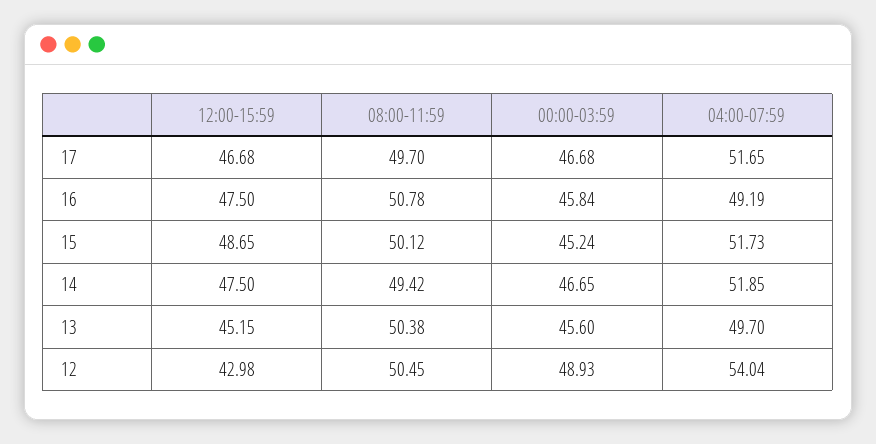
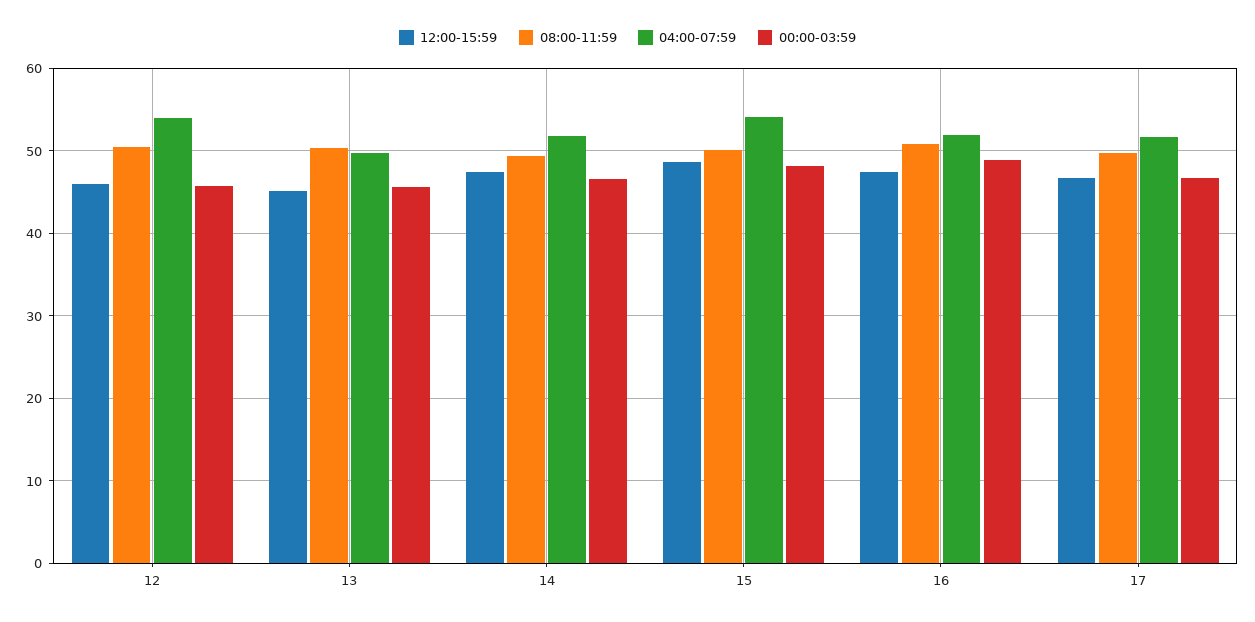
  {
    "12:00-15:59": {
      "17": 46.68,
      "16": 47.5,
      "15": 48.65,
      "14": 47.5,
      "13": 45.15,
-     "12": 42.98
+     "12": 46
    },
    "08:00-11:59": {
      "17": 49.7,
      "16": 50.78,
      "15": 50.12,
      "14": 49.42,
      "13": 50.38,
      "12": 50.45
    },
    "00:00-03:59": {
      "17": 46.68,
-     "16": 45.84,
+     "16": 49,
-     "15": 45.24,
+     "15": 48,
      "14": 46.65,
      "13": 45.6,
-     "12": 48.93
+     "12": 46
    },
    "04:00-07:59": {
      "17": 51.65,
-     "16": 49.19,
+     "16": 52,
-     "15": 51.73,
+     "15": 54,
      "14": 51.85,
      "13": 49.7,
      "12": 54.04
    }
  }

